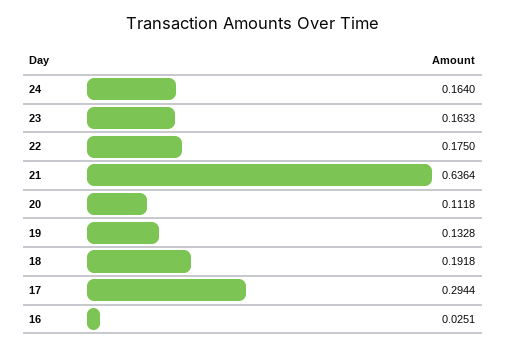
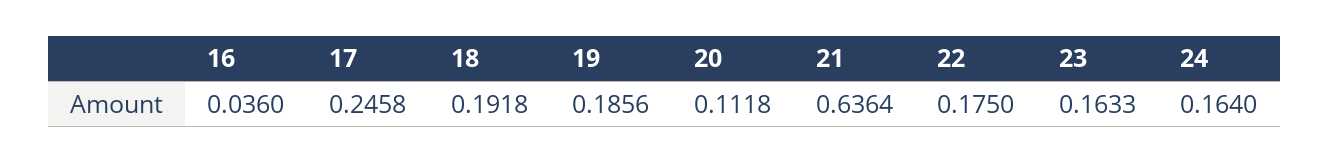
  {
    "24": 0.164,
    "23": 0.1633,
    "22": 0.175,
    "21": 0.6364,
    "20": 0.1118,
-   "19": 0.1328,
+   "19": 0.1856,
    "18": 0.1918,
-   "17": 0.2944,
+   "17": 0.2458,
-   "16": 0.0251
+   "16": 0.036
  }

